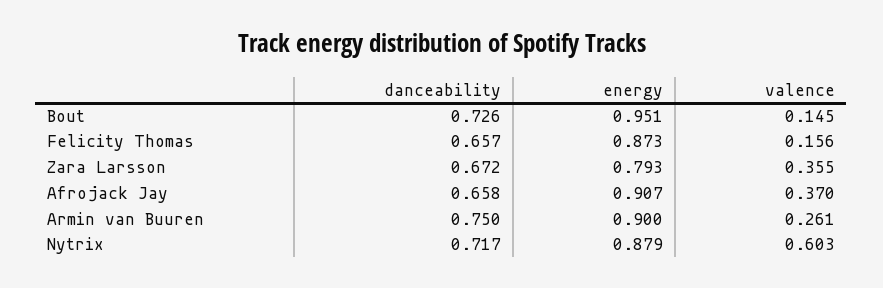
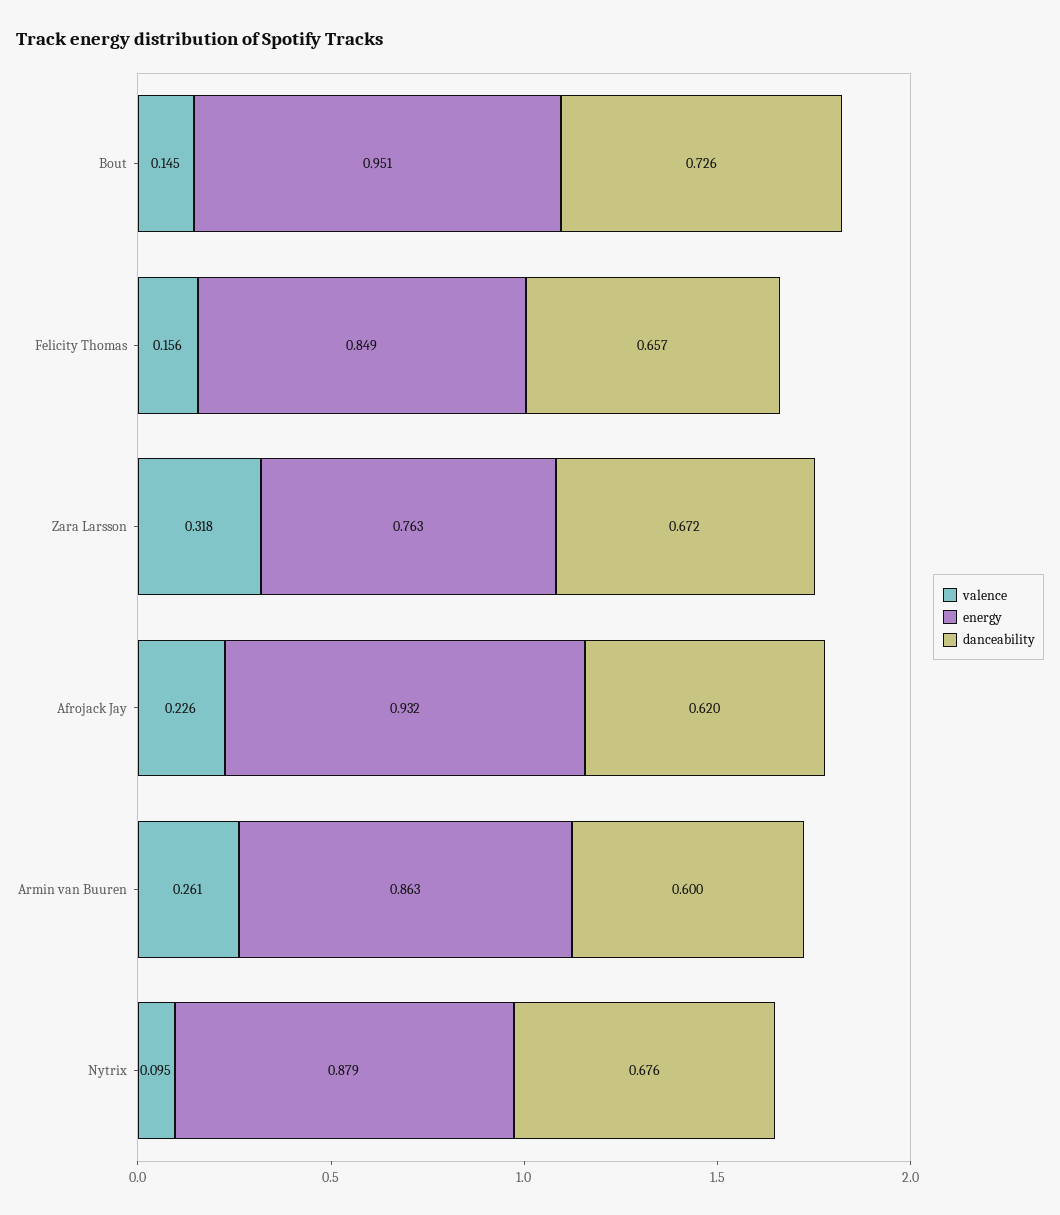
  {
    "danceability": {
      "Bout": 0.726,
      "Felicity Thomas": 0.657,
      "Zara Larsson": 0.672,
-     "Afrojack Jay": 0.658,
+     "Afrojack Jay": 0.62,
-     "Armin van Buuren": 0.75,
+     "Armin van Buuren": 0.6,
-     "Nytrix": 0.717
+     "Nytrix": 0.676
    },
    "energy": {
      "Bout": 0.951,
-     "Felicity Thomas": 0.873,
+     "Felicity Thomas": 0.849,
-     "Zara Larsson": 0.793,
+     "Zara Larsson": 0.763,
-     "Afrojack Jay": 0.907,
+     "Afrojack Jay": 0.932,
-     "Armin van Buuren": 0.9,
+     "Armin van Buuren": 0.863,
      "Nytrix": 0.879
    },
    "valence": {
      "Bout": 0.145,
      "Felicity Thomas": 0.156,
-     "Zara Larsson": 0.355,
+     "Zara Larsson": 0.318,
-     "Afrojack Jay": 0.37,
+     "Afrojack Jay": 0.226,
      "Armin van Buuren": 0.261,
-     "Nytrix": 0.603
+     "Nytrix": 0.095
    }
  }

